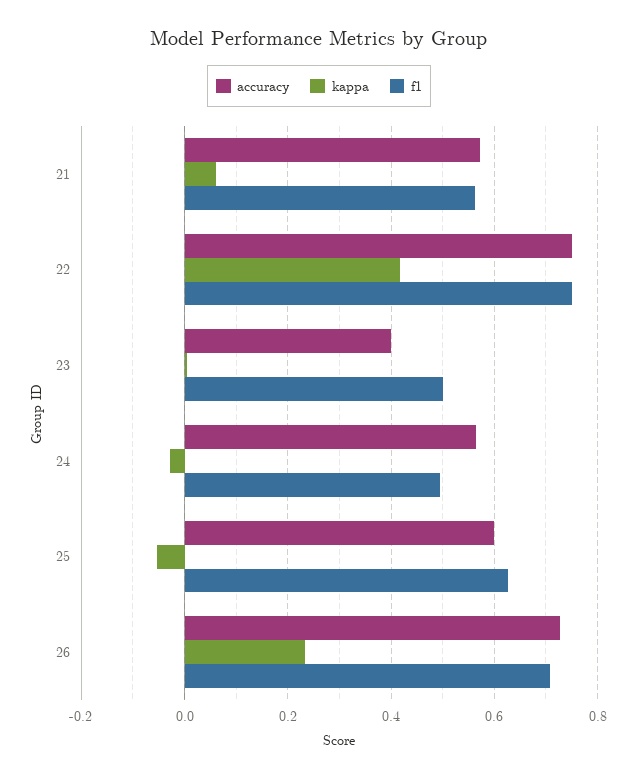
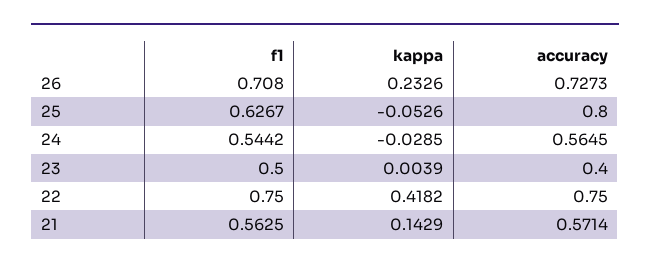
  {
    "accuracy": {
      "21": 0.5714,
      "22": 0.75,
      "23": 0.4,
      "24": 0.5645,
-     "25": 0.6,
+     "25": 0.8,
      "26": 0.7273
    },
    "kappa": {
-     "21": 0.06,
+     "21": 0.1429,
      "22": 0.4182,
      "23": 0.0039,
      "24": -0.0285,
      "25": -0.0526,
      "26": 0.2326
    },
    "f1": {
      "21": 0.5625,
      "22": 0.75,
      "23": 0.5,
-     "24": 0.5,
+     "24": 0.5442,
      "25": 0.6267,
      "26": 0.708
    }
  }

